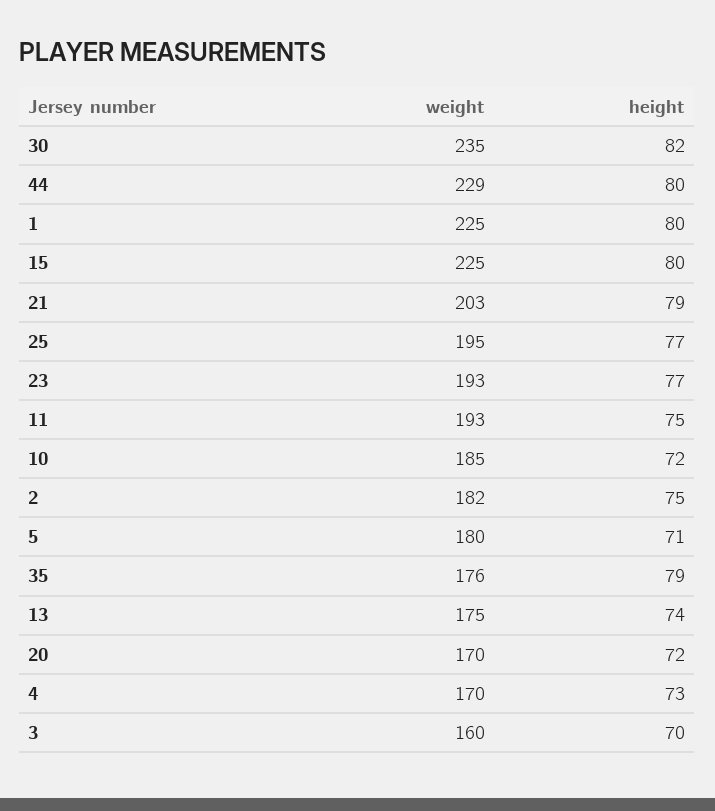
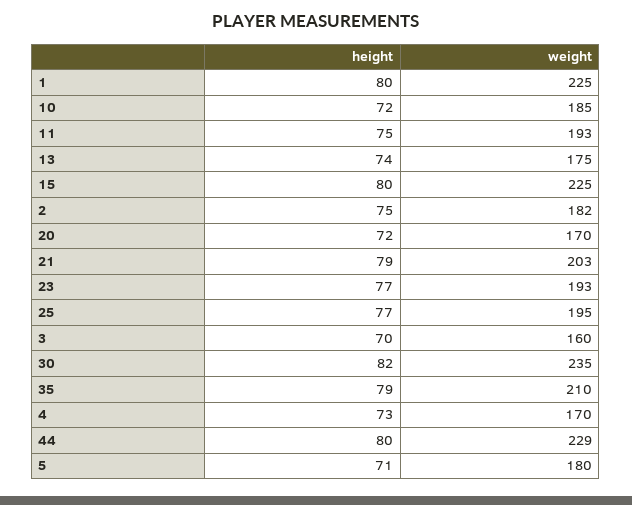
  {
    "weight": {
      "30": 235,
      "44": 229,
      "1": 225,
      "15": 225,
      "21": 203,
      "25": 195,
      "23": 193,
      "11": 193,
      "10": 185,
      "2": 182,
      "5": 180,
-     "35": 176,
+     "35": 210,
      "13": 175,
      "20": 170,
      "4": 170,
      "3": 160
    },
    "height": {
      "30": 82,
      "44": 80,
      "1": 80,
      "15": 80,
      "21": 79,
      "25": 77,
      "23": 77,
      "11": 75,
      "10": 72,
      "2": 75,
      "5": 71,
      "35": 79,
      "13": 74,
      "20": 72,
      "4": 73,
      "3": 70
    }
  }

